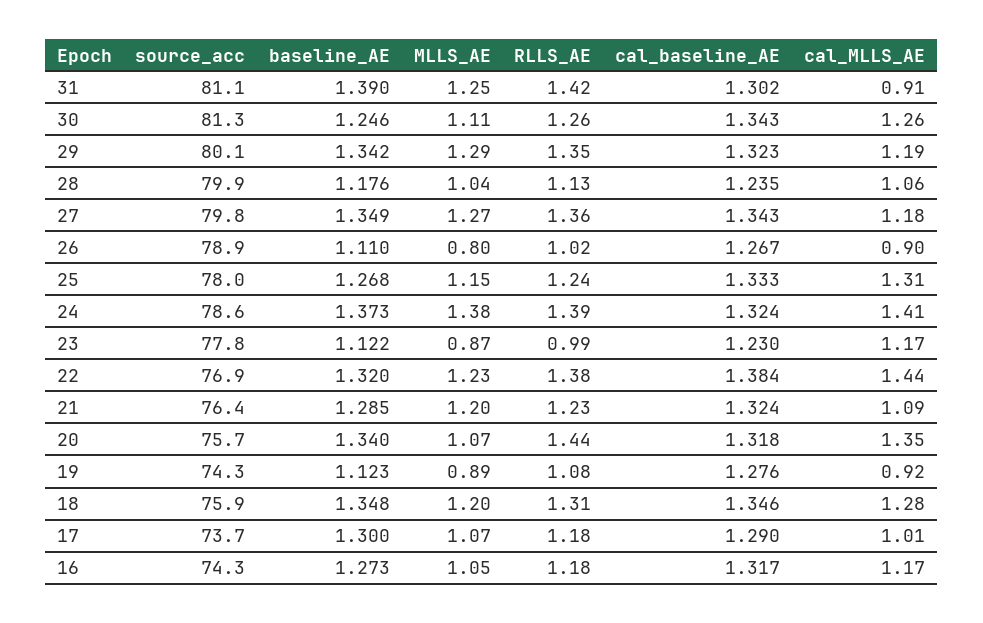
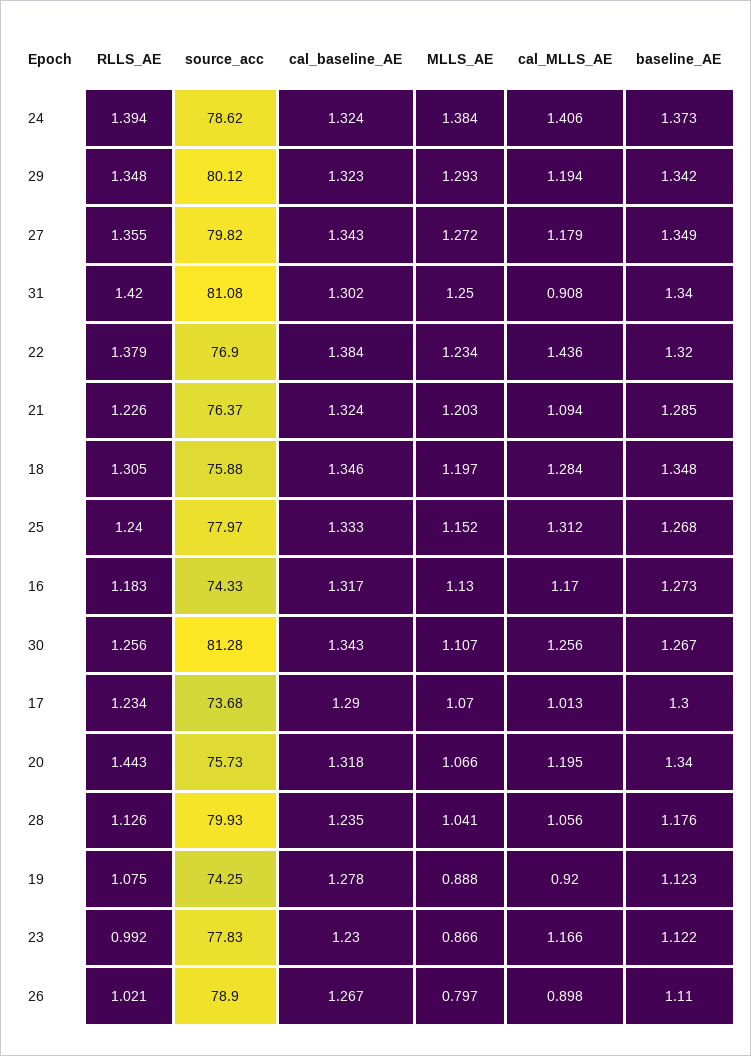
  {
    "source_acc": {
      "31": 81.08,
      "30": 81.28,
      "29": 80.12,
      "28": 79.93,
      "27": 79.82,
      "26": 78.9,
      "25": 77.97,
      "24": 78.62,
      "23": 77.83,
      "22": 76.9,
      "21": 76.37,
      "20": 75.73,
      "19": 74.25,
      "18": 75.88,
      "17": 73.68,
      "16": 74.33
    },
    "baseline_AE": {
-     "31": 1.39,
+     "31": 1.34,
-     "30": 1.246,
+     "30": 1.267,
      "29": 1.342,
      "28": 1.176,
      "27": 1.349,
      "26": 1.11,
      "25": 1.268,
      "24": 1.373,
      "23": 1.122,
      "22": 1.32,
      "21": 1.285,
      "20": 1.34,
      "19": 1.123,
      "18": 1.348,
      "17": 1.3,
      "16": 1.273
    },
    "MLLS_AE": {
      "31": 1.25,
      "30": 1.107,
      "29": 1.293,
      "28": 1.041,
      "27": 1.272,
      "26": 0.797,
      "25": 1.152,
      "24": 1.384,
      "23": 0.866,
      "22": 1.234,
      "21": 1.203,
      "20": 1.066,
      "19": 0.888,
      "18": 1.197,
      "17": 1.07,
-     "16": 1.05
+     "16": 1.13
    },
    "RLLS_AE": {
      "31": 1.42,
      "30": 1.256,
      "29": 1.348,
      "28": 1.126,
      "27": 1.355,
      "26": 1.021,
      "25": 1.24,
      "24": 1.394,
      "23": 0.992,
      "22": 1.379,
      "21": 1.226,
      "20": 1.443,
      "19": 1.075,
      "18": 1.305,
-     "17": 1.18,
+     "17": 1.234,
      "16": 1.183
    },
    "cal_baseline_AE": {
      "31": 1.302,
      "30": 1.343,
      "29": 1.323,
      "28": 1.235,
      "27": 1.343,
      "26": 1.267,
      "25": 1.333,
      "24": 1.324,
      "23": 1.23,
      "22": 1.384,
      "21": 1.324,
      "20": 1.318,
-     "19": 1.276,
+     "19": 1.278,
      "18": 1.346,
      "17": 1.29,
      "16": 1.317
    },
    "cal_MLLS_AE": {
      "31": 0.908,
      "30": 1.256,
      "29": 1.194,
      "28": 1.056,
      "27": 1.179,
      "26": 0.898,
      "25": 1.312,
      "24": 1.406,
      "23": 1.166,
      "22": 1.436,
      "21": 1.094,
-     "20": 1.35,
+     "20": 1.195,
      "19": 0.92,
      "18": 1.284,
      "17": 1.013,
      "16": 1.17
    }
  }

